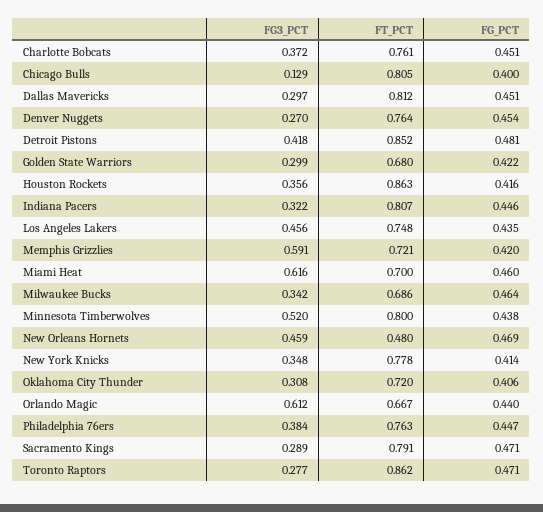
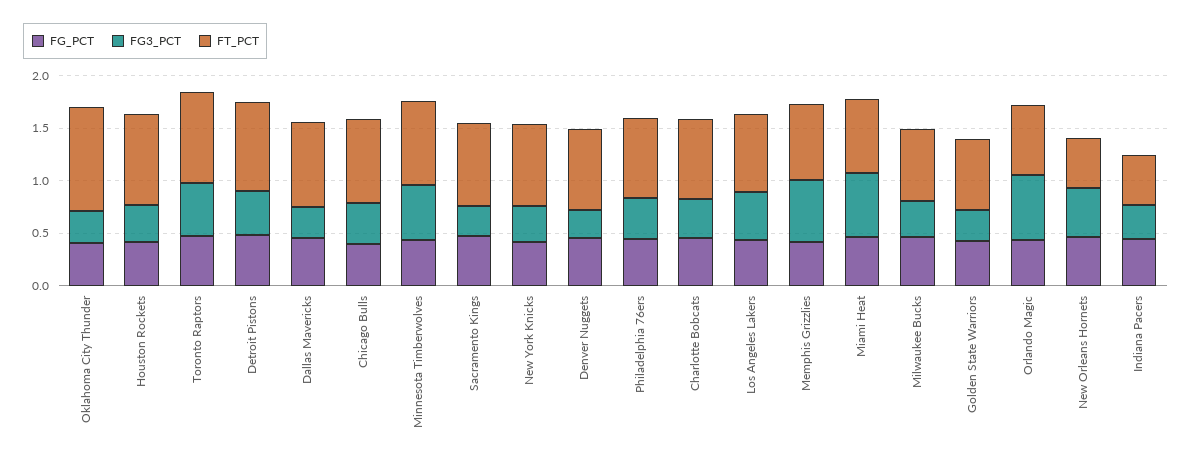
  {
    "FG3_PCT": {
      "Charlotte Bobcats": 0.372,
-     "Chicago Bulls": 0.129,
+     "Chicago Bulls": 0.4,
      "Dallas Mavericks": 0.297,
      "Denver Nuggets": 0.27,
      "Detroit Pistons": 0.418,
      "Golden State Warriors": 0.299,
      "Houston Rockets": 0.356,
      "Indiana Pacers": 0.322,
      "Los Angeles Lakers": 0.456,
      "Memphis Grizzlies": 0.591,
      "Miami Heat": 0.616,
      "Milwaukee Bucks": 0.342,
      "Minnesota Timberwolves": 0.52,
      "New Orleans Hornets": 0.459,
      "New York Knicks": 0.348,
      "Oklahoma City Thunder": 0.308,
      "Orlando Magic": 0.612,
      "Philadelphia 76ers": 0.384,
      "Sacramento Kings": 0.289,
-     "Toronto Raptors": 0.277
+     "Toronto Raptors": 0.5
    },
    "FT_PCT": {
      "Charlotte Bobcats": 0.761,
      "Chicago Bulls": 0.805,
      "Dallas Mavericks": 0.812,
      "Denver Nuggets": 0.764,
      "Detroit Pistons": 0.852,
      "Golden State Warriors": 0.68,
      "Houston Rockets": 0.863,
-     "Indiana Pacers": 0.807,
+     "Indiana Pacers": 0.5,
      "Los Angeles Lakers": 0.748,
      "Memphis Grizzlies": 0.721,
      "Miami Heat": 0.7,
      "Milwaukee Bucks": 0.686,
      "Minnesota Timberwolves": 0.8,
      "New Orleans Hornets": 0.48,
      "New York Knicks": 0.778,
-     "Oklahoma City Thunder": 0.72,
+     "Oklahoma City Thunder": 1,
      "Orlando Magic": 0.667,
      "Philadelphia 76ers": 0.763,
      "Sacramento Kings": 0.791,
      "Toronto Raptors": 0.862
    },
    "FG_PCT": {
      "Charlotte Bobcats": 0.451,
      "Chicago Bulls": 0.4,
      "Dallas Mavericks": 0.451,
      "Denver Nuggets": 0.454,
      "Detroit Pistons": 0.481,
      "Golden State Warriors": 0.422,
      "Houston Rockets": 0.416,
      "Indiana Pacers": 0.446,
      "Los Angeles Lakers": 0.435,
      "Memphis Grizzlies": 0.42,
      "Miami Heat": 0.46,
      "Milwaukee Bucks": 0.464,
      "Minnesota Timberwolves": 0.438,
      "New Orleans Hornets": 0.469,
      "New York Knicks": 0.414,
      "Oklahoma City Thunder": 0.406,
      "Orlando Magic": 0.44,
      "Philadelphia 76ers": 0.447,
      "Sacramento Kings": 0.471,
      "Toronto Raptors": 0.471
    }
  }

